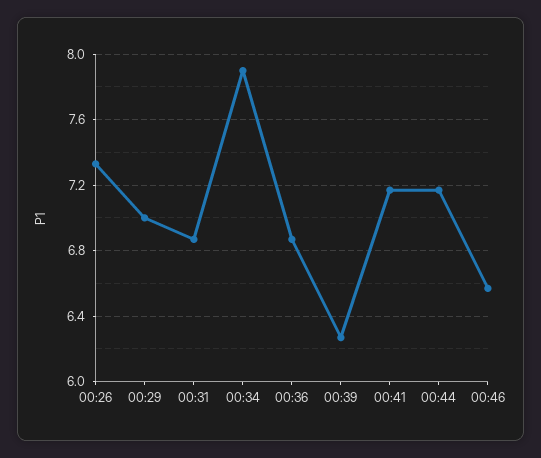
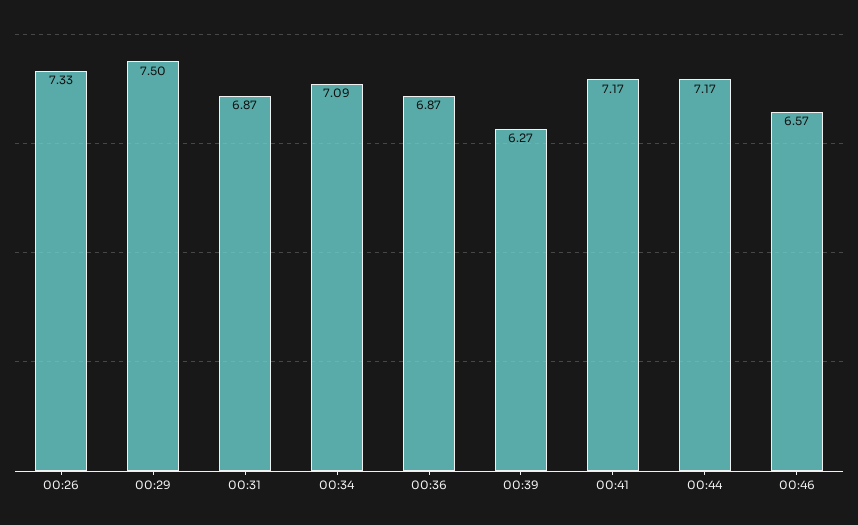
  {
    "00:26": 7.33,
-   "00:29": 7,
+   "00:29": 7.5,
    "00:31": 6.87,
-   "00:34": 7.9,
+   "00:34": 7.09,
    "00:36": 6.87,
    "00:39": 6.27,
    "00:41": 7.17,
    "00:44": 7.17,
    "00:46": 6.57
  }

